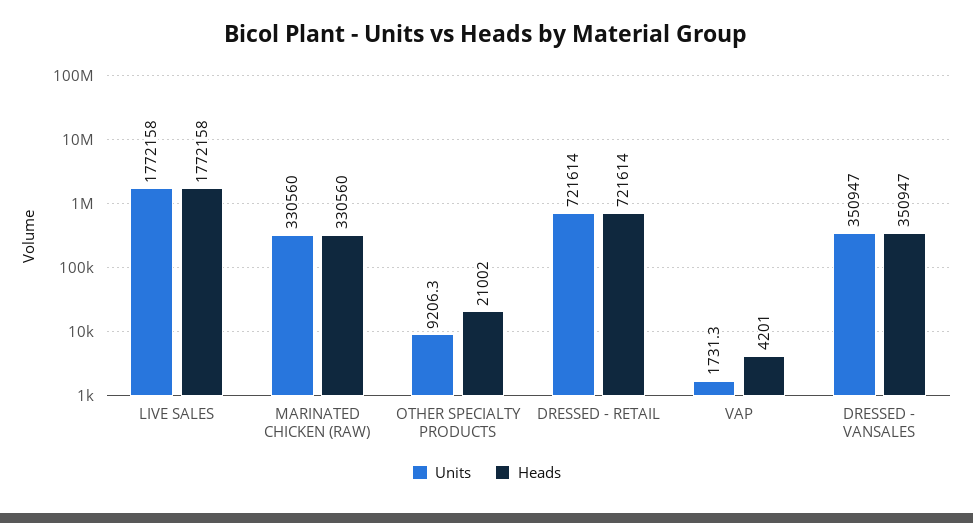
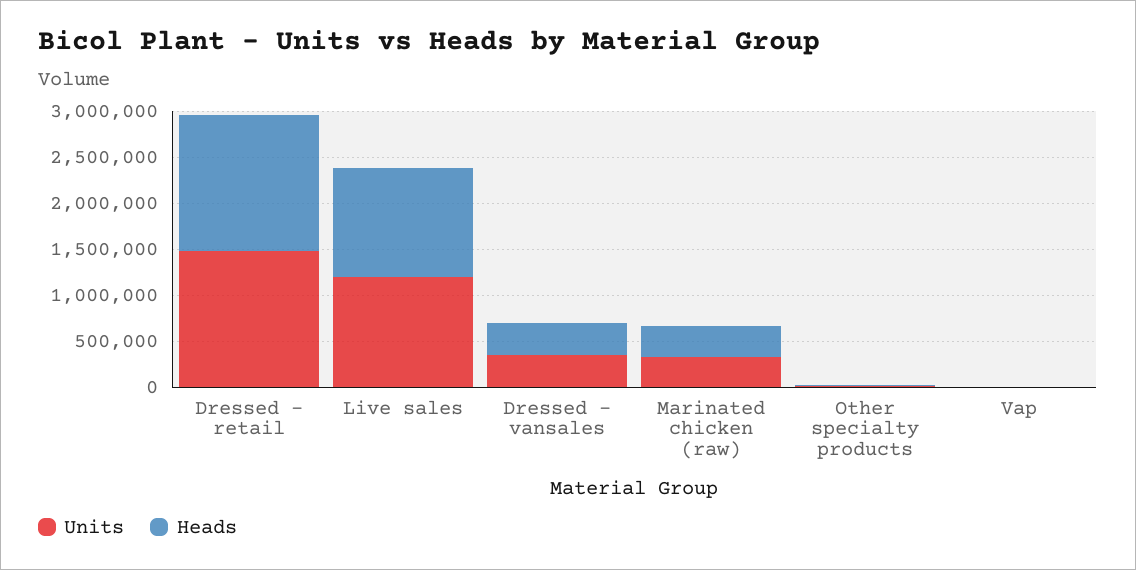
  {
    "Units": {
-     "LIVE SALES": 1772158,
+     "LIVE SALES": 1200000,
      "MARINATED CHICKEN (RAW)": 330560,
      "OTHER SPECIALTY PRODUCTS": 9206.3,
-     "DRESSED - RETAIL": 721614,
+     "DRESSED - RETAIL": 1500000,
      "VAP": 1731.3,
      "DRESSED - VANSALES": 350947
    },
    "Heads": {
-     "LIVE SALES": 1772158,
+     "LIVE SALES": 1200000,
      "MARINATED CHICKEN (RAW)": 330560,
      "OTHER SPECIALTY PRODUCTS": 21002,
-     "DRESSED - RETAIL": 721614,
+     "DRESSED - RETAIL": 1500000,
      "VAP": 4201,
      "DRESSED - VANSALES": 350947
    }
  }

